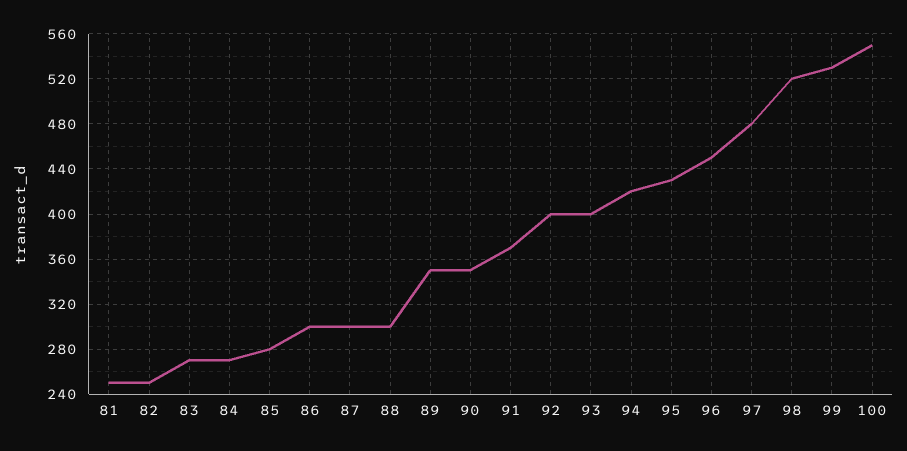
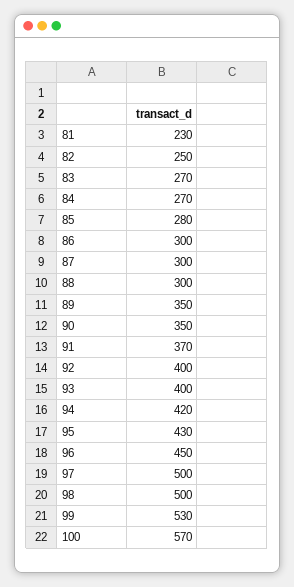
  {
-   "81": 250,
+   "81": 230,
    "82": 250,
    "83": 270,
    "84": 270,
    "85": 280,
    "86": 300,
    "87": 300,
    "88": 300,
    "89": 350,
    "90": 350,
    "91": 370,
    "92": 400,
    "93": 400,
    "94": 420,
    "95": 430,
    "96": 450,
-   "97": 480,
+   "97": 500,
-   "98": 520,
+   "98": 500,
    "99": 530,
-   "100": 550
+   "100": 570
  }

